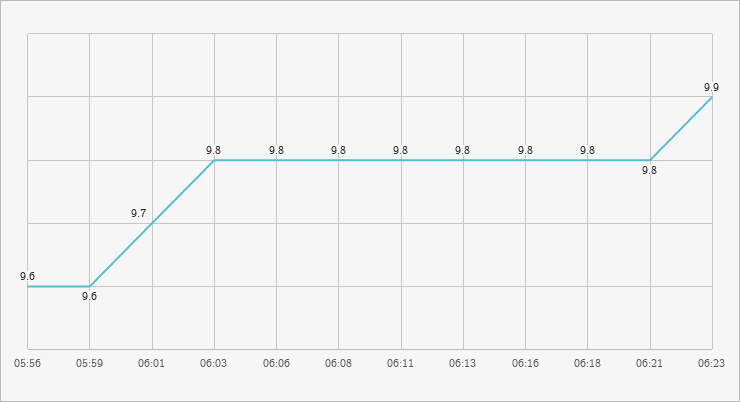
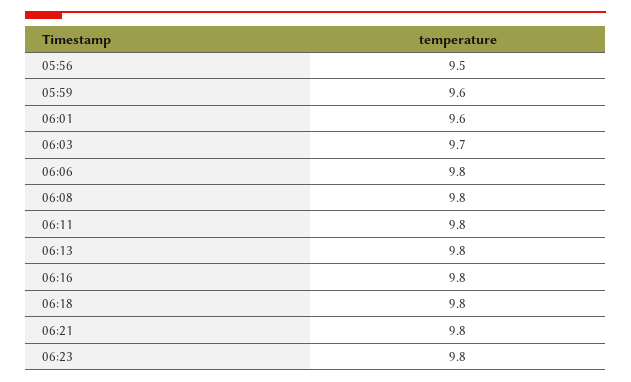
  {
-   "05:56": 9.6,
+   "05:56": 9.5,
    "05:59": 9.6,
-   "06:01": 9.7,
+   "06:01": 9.6,
-   "06:03": 9.8,
+   "06:03": 9.7,
    "06:06": 9.8,
    "06:08": 9.8,
    "06:11": 9.8,
    "06:13": 9.8,
    "06:16": 9.8,
    "06:18": 9.8,
    "06:21": 9.8,
-   "06:23": 9.9
+   "06:23": 9.8
  }

